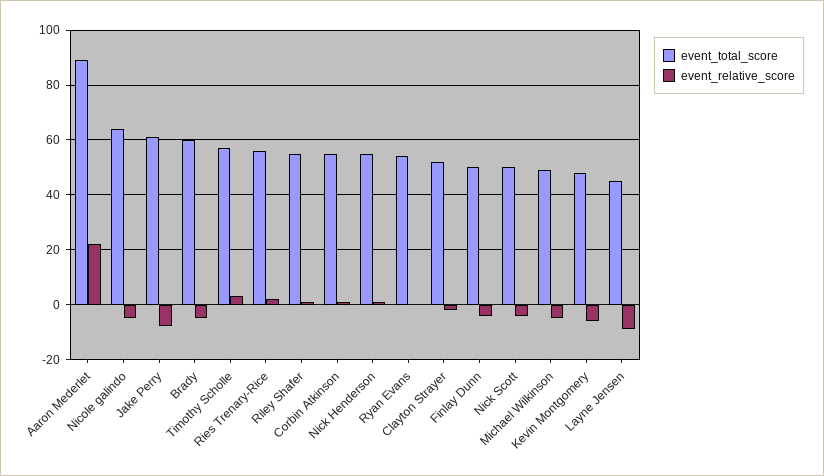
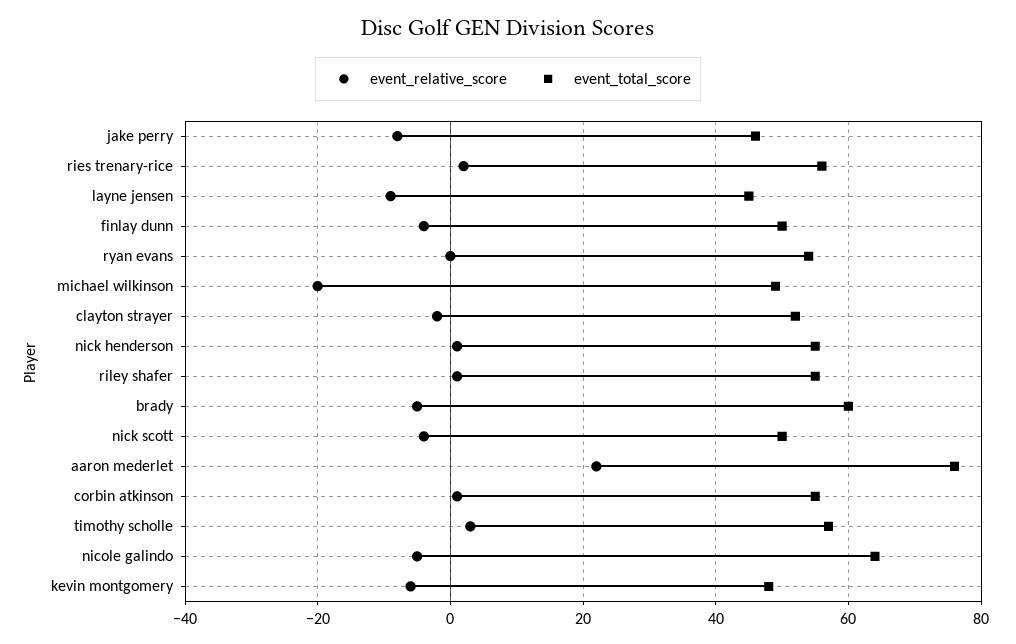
  {
    "event_total_score": {
-     "Aaron Mederlet": 90,
+     "Aaron Mederlet": 75,
      "Nicole galindo": 65,
-     "Jake Perry": 60,
+     "Jake Perry": 45,
      "Brady": 60,
      "Timothy Scholle": 55,
      "Ries Trenary-Rice": 55,
      "Riley Shafer": 55,
      "Corbin Atkinson": 55,
      "Nick Henderson": 55,
      "Ryan Evans": 55,
      "Clayton Strayer": 50,
      "Finlay Dunn": 50,
      "Nick Scott": 50,
      "Michael Wilkinson": 50,
      "Kevin Montgomery": 50,
      "Layne Jensen": 45
    },
    "event_relative_score": {
      "Aaron Mederlet": 20,
      "Nicole galindo": -5,
      "Jake Perry": -10,
      "Brady": -5,
      "Timothy Scholle": 5,
      "Ries Trenary-Rice": 0,
      "Riley Shafer": 0,
      "Corbin Atkinson": 0,
      "Nick Henderson": 0,
      "Ryan Evans": 0,
      "Clayton Strayer": 0,
      "Finlay Dunn": -5,
      "Nick Scott": -5,
-     "Michael Wilkinson": -5,
+     "Michael Wilkinson": -20,
      "Kevin Montgomery": -5,
      "Layne Jensen": -10
    }
  }

